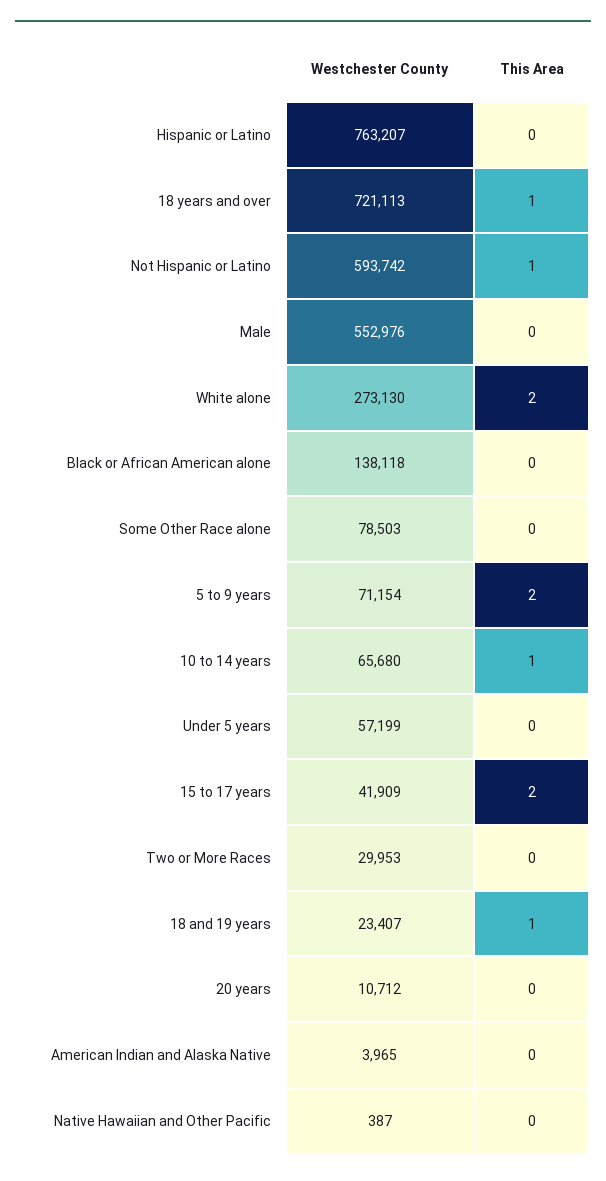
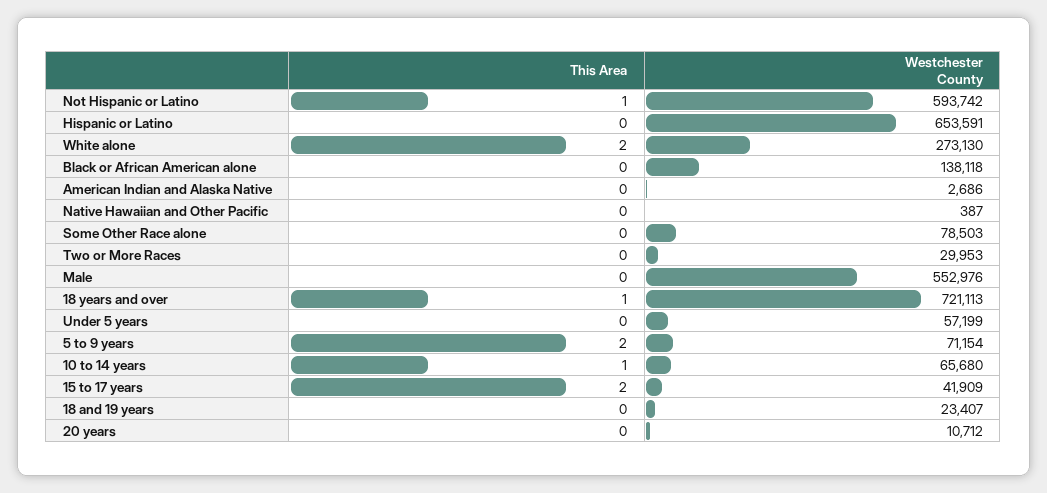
  {
    "Westchester County": {
-     "Hispanic or Latino": 763207,
+     "Hispanic or Latino": 653591,
      "18 years and over": 721113,
      "Not Hispanic or Latino": 593742,
      "Male": 552976,
      "White alone": 273130,
      "Black or African American alone": 138118,
      "Some Other Race alone": 78503,
      "5 to 9 years": 71154,
      "10 to 14 years": 65680,
      "Under 5 years": 57199,
      "15 to 17 years": 41909,
      "Two or More Races": 29953,
      "18 and 19 years": 23407,
      "20 years": 10712,
-     "American Indian and Alaska Native": 3965,
+     "American Indian and Alaska Native": 2686,
      "Native Hawaiian and Other Pacific": 387
    },
    "This Area": {
      "Hispanic or Latino": 0,
      "18 years and over": 1,
      "Not Hispanic or Latino": 1,
      "Male": 0,
      "White alone": 2,
      "Black or African American alone": 0,
      "Some Other Race alone": 0,
      "5 to 9 years": 2,
      "10 to 14 years": 1,
      "Under 5 years": 0,
      "15 to 17 years": 2,
      "Two or More Races": 0,
-     "18 and 19 years": 1,
+     "18 and 19 years": 0,
      "20 years": 0,
      "American Indian and Alaska Native": 0,
      "Native Hawaiian and Other Pacific": 0
    }
  }

